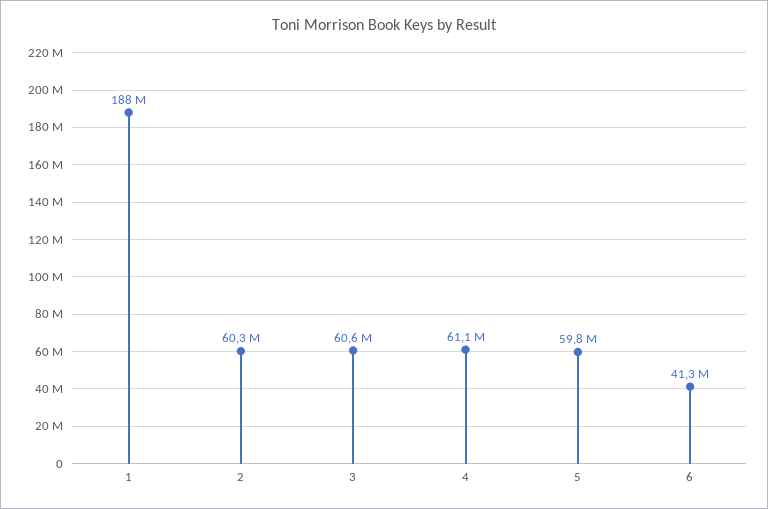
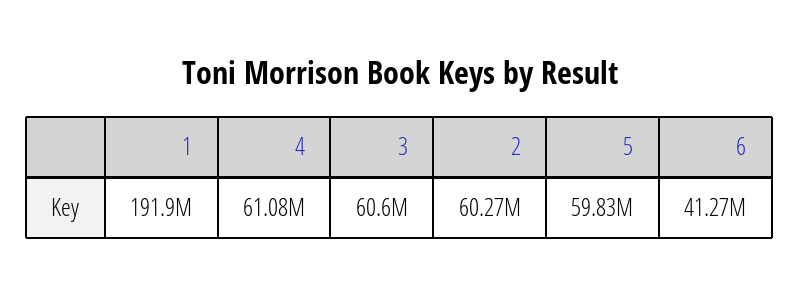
  {
-   "1": 188000000,
+   "1": 191900000,
    "2": 60270000,
    "3": 60600000,
    "4": 61080000,
    "5": 59830000,
    "6": 41270000
  }

